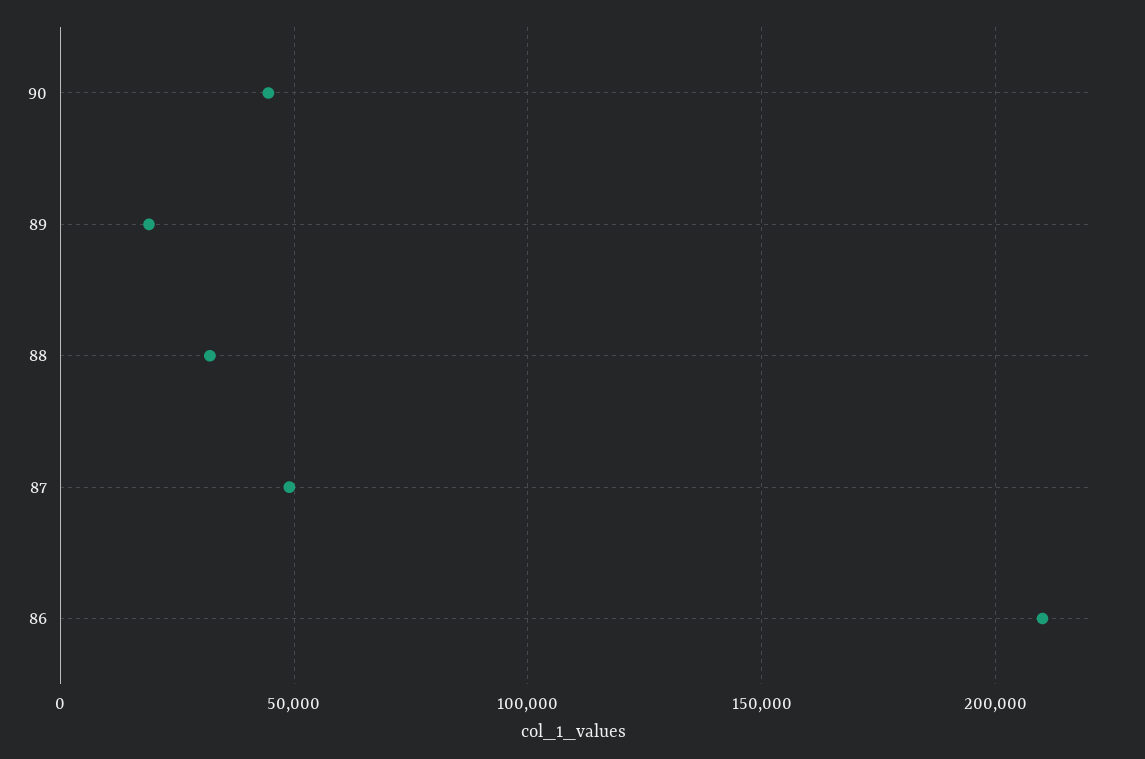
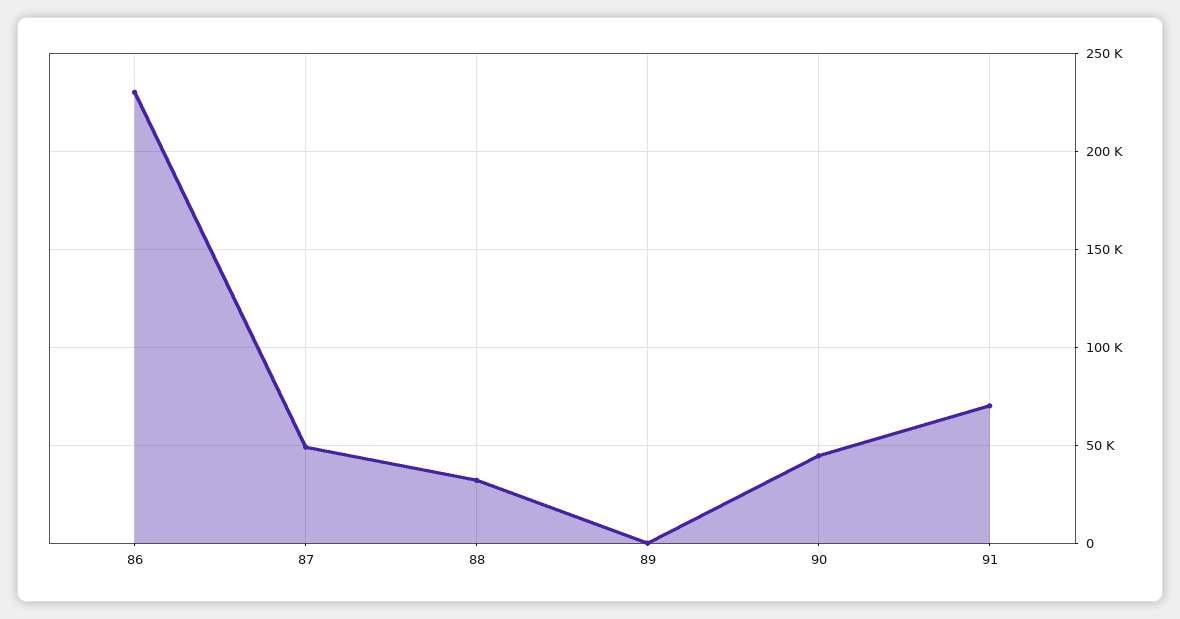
  {
    "90": 45000,
-   "89": 20000,
+   "89": 0,
    "88": 30000,
    "87": 50000,
-   "86": 210000
+   "86": 230000,
+   "91": 70000
  }

